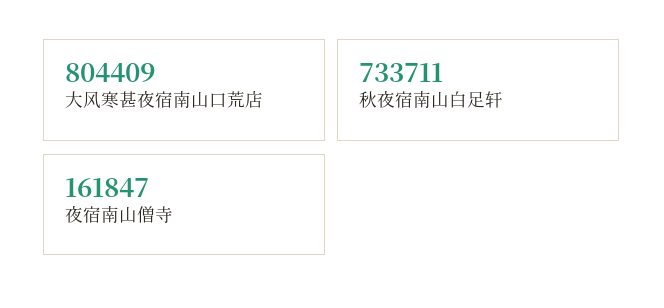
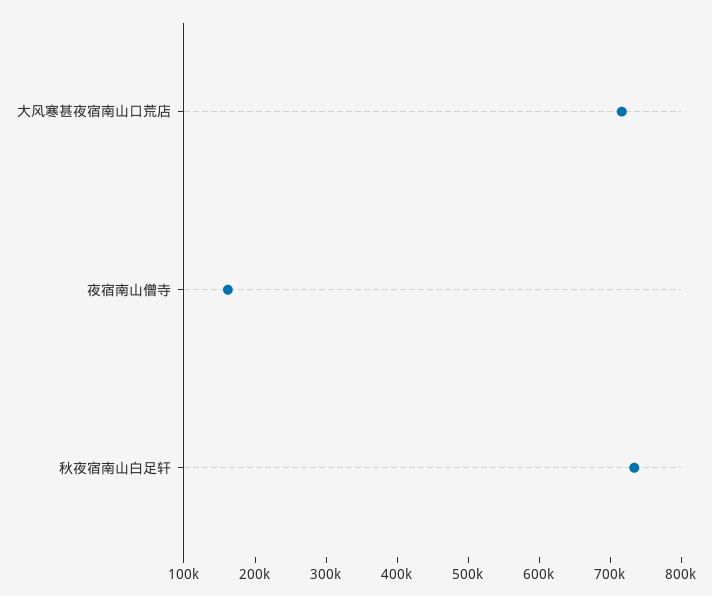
  {
-   "大风寒甚夜宿南山口荒店": 804409,
+   "大风寒甚夜宿南山口荒店": 720000,
    "秋夜宿南山白足轩": 733711,
    "夜宿南山僧寺": 161847
  }

